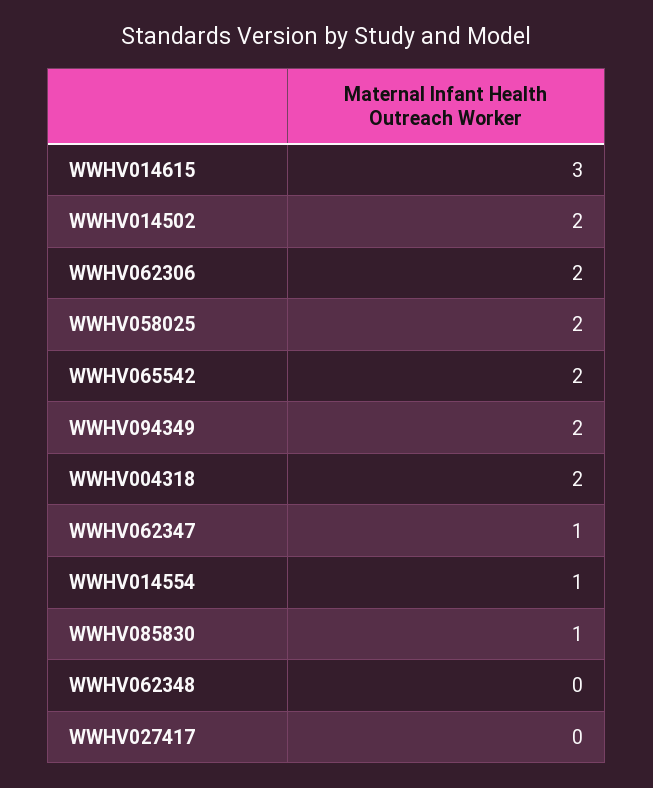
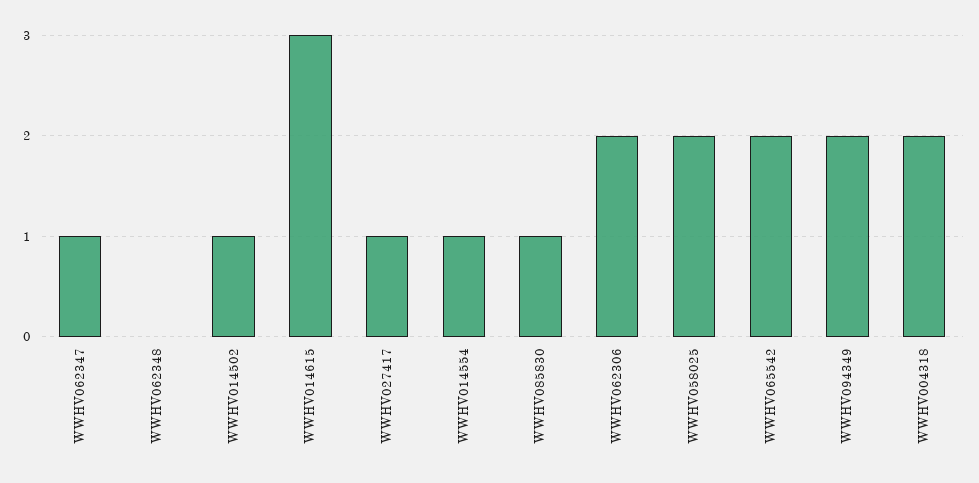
  {
    "WWHV014615": 3,
-   "WWHV014502": 2,
+   "WWHV014502": 1,
    "WWHV062306": 2,
    "WWHV058025": 2,
    "WWHV065542": 2,
    "WWHV094349": 2,
    "WWHV004318": 2,
    "WWHV062347": 1,
    "WWHV014554": 1,
    "WWHV085830": 1,
    "WWHV062348": 0,
-   "WWHV027417": 0
+   "WWHV027417": 1
  }

